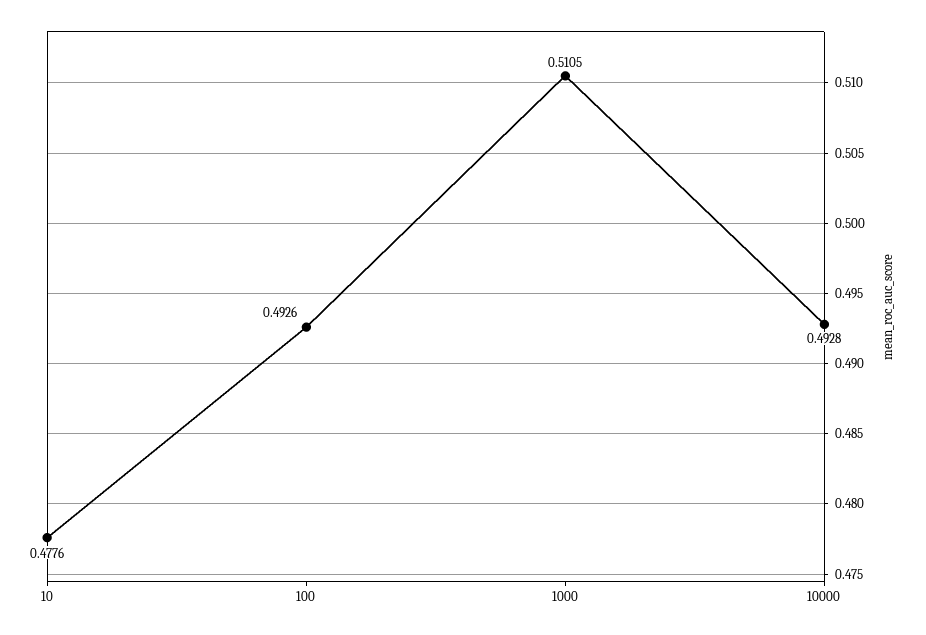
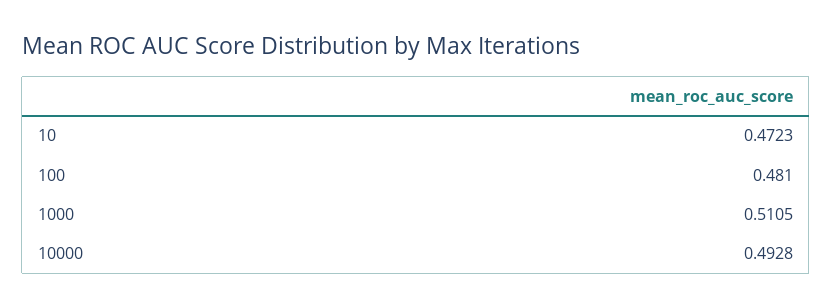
  {
-   "10": 0.4776,
+   "10": 0.4723,
-   "100": 0.4926,
+   "100": 0.481,
    "1000": 0.5105,
    "10000": 0.4928
  }

